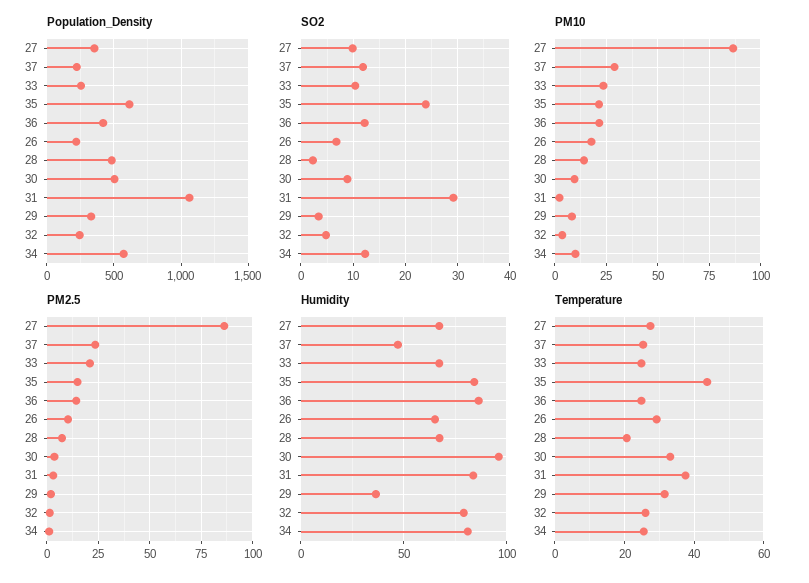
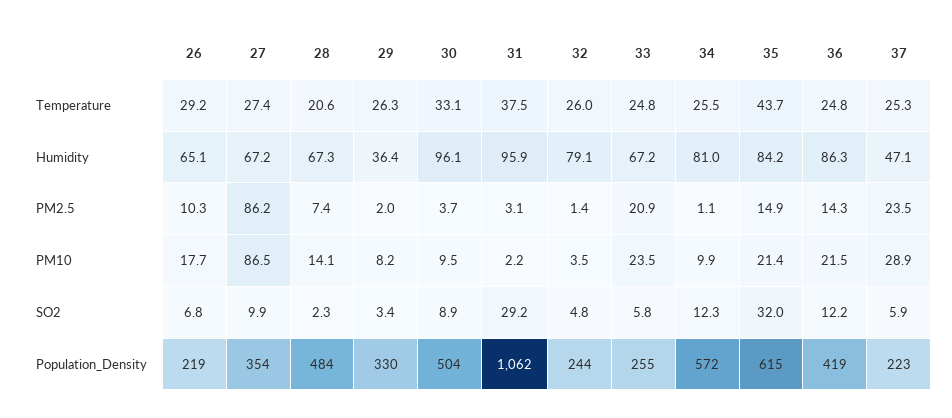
  {
    "Population_Density": {
      "27": 354,
      "37": 223,
      "33": 255,
      "35": 615,
      "36": 419,
      "26": 219,
      "28": 484,
      "30": 504,
      "31": 1062,
      "29": 330,
      "32": 244,
      "34": 572
    },
    "SO2": {
      "27": 9.9,
-     "37": 12,
+     "37": 5.9,
-     "33": 10,
+     "33": 5.8,
-     "35": 24,
+     "35": 32,
      "36": 12.2,
      "26": 6.8,
      "28": 2.3,
      "30": 8.9,
      "31": 29.2,
      "29": 3.4,
      "32": 4.8,
      "34": 12.3
    },
    "PM10": {
      "27": 86.5,
      "37": 28.9,
      "33": 23.5,
      "35": 21.4,
      "36": 21.5,
      "26": 17.7,
      "28": 14.1,
      "30": 9.5,
      "31": 2.2,
      "29": 8.2,
      "32": 3.5,
      "34": 9.9
    },
    "PM2.5": {
      "27": 86.2,
      "37": 23.5,
      "33": 20.9,
      "35": 14.9,
      "36": 14.3,
      "26": 10.3,
      "28": 7.4,
      "30": 3.7,
      "31": 3.1,
      "29": 2,
      "32": 1.4,
      "34": 1.1
    },
    "Humidity": {
      "27": 67.2,
      "37": 47.1,
      "33": 67.2,
      "35": 84.2,
      "36": 86.3,
      "26": 65.1,
      "28": 67.3,
      "30": 96.1,
-     "31": 85,
+     "31": 95.9,
      "29": 36.4,
      "32": 79.1,
      "34": 81
    },
    "Temperature": {
      "27": 27.4,
      "37": 25.3,
      "33": 24.8,
      "35": 43.7,
      "36": 24.8,
      "26": 29.2,
      "28": 20.6,
      "30": 33.1,
      "31": 37.5,
-     "29": 32,
+     "29": 26.3,
      "32": 26,
      "34": 25.5
    }
  }

